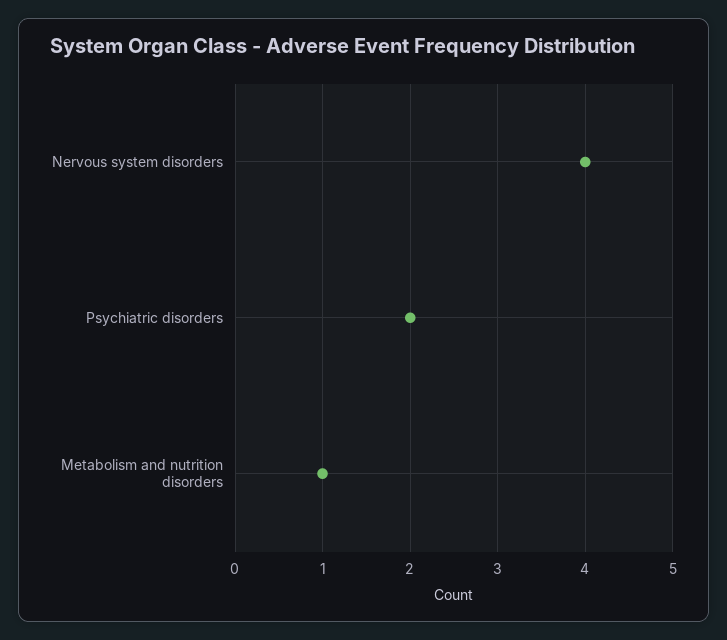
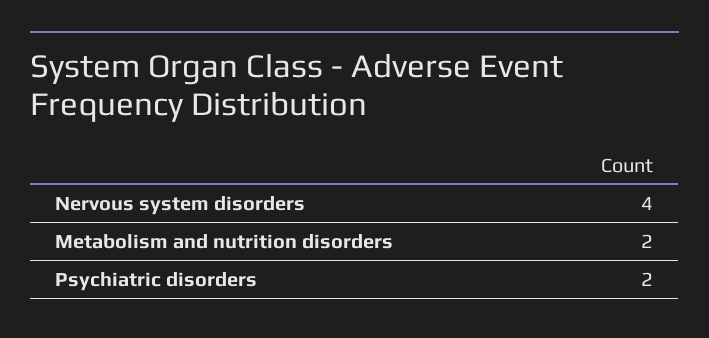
  {
    "Nervous system disorders": 4,
    "Psychiatric disorders": 2,
-   "Metabolism and nutrition disorders": 1
+   "Metabolism and nutrition disorders": 2
  }

